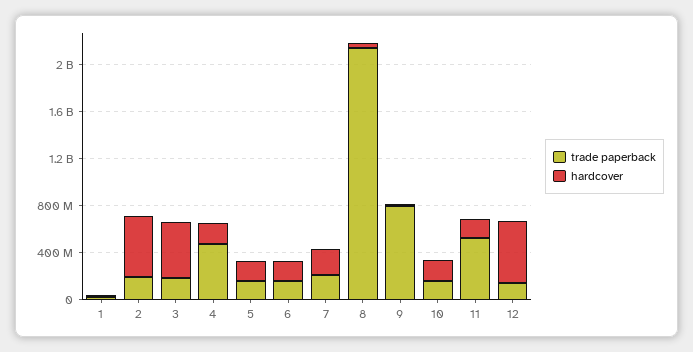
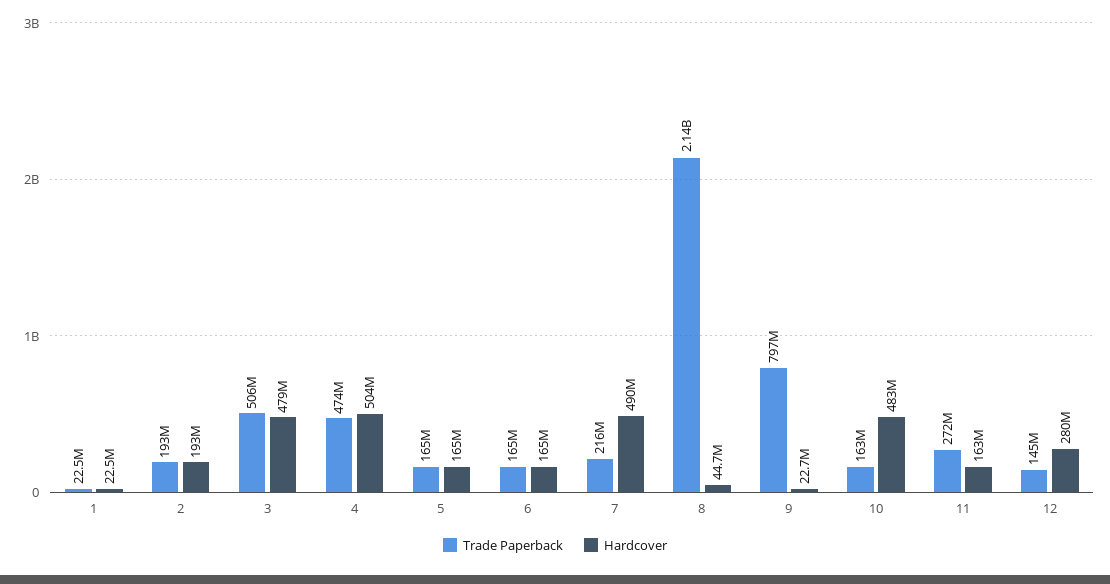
  {
    "trade paperback": {
      "1": 22500000,
      "2": 193000000,
-     "3": 200000000,
+     "3": 506000000,
      "4": 474000000,
      "5": 165000000,
      "6": 165000000,
      "7": 216000000,
      "8": 2140000000,
      "9": 797000000,
      "10": 163000000,
-     "11": 500000000,
+     "11": 272000000,
      "12": 145000000
    },
    "hardcover": {
      "1": 22500000,
-     "2": 500000000,
+     "2": 193000000,
      "3": 479000000,
-     "4": 200000000,
+     "4": 504000000,
      "5": 165000000,
      "6": 165000000,
-     "7": 200000000,
+     "7": 490000000,
      "8": 44700000,
      "9": 22700000,
-     "10": 200000000,
+     "10": 483000000,
      "11": 163000000,
-     "12": 500000000
+     "12": 280000000
    }
  }

